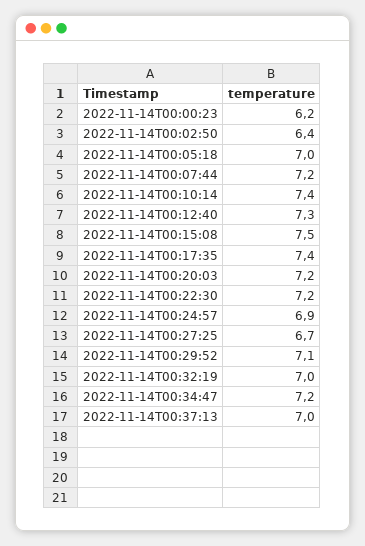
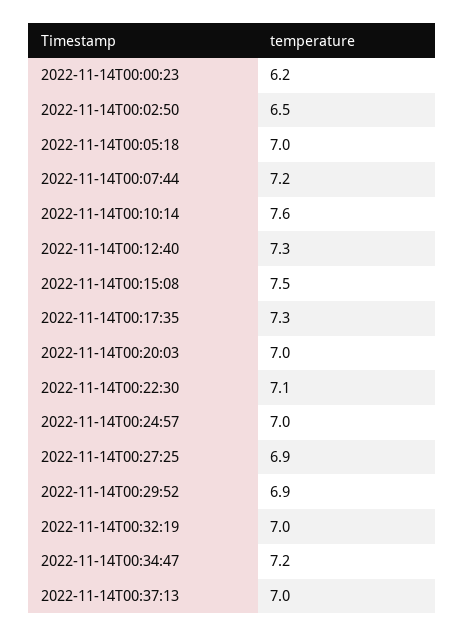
  {
    "2022-11-14T00:00:23": 6.2,
-   "2022-11-14T00:02:50": 6.4,
+   "2022-11-14T00:02:50": 6.5,
    "2022-11-14T00:05:18": 7,
    "2022-11-14T00:07:44": 7.2,
-   "2022-11-14T00:10:14": 7.4,
+   "2022-11-14T00:10:14": 7.6,
    "2022-11-14T00:12:40": 7.3,
    "2022-11-14T00:15:08": 7.5,
-   "2022-11-14T00:17:35": 7.4,
+   "2022-11-14T00:17:35": 7.3,
-   "2022-11-14T00:20:03": 7.2,
+   "2022-11-14T00:20:03": 7,
-   "2022-11-14T00:22:30": 7.2,
+   "2022-11-14T00:22:30": 7.1,
-   "2022-11-14T00:24:57": 6.9,
+   "2022-11-14T00:24:57": 7,
-   "2022-11-14T00:27:25": 6.7,
+   "2022-11-14T00:27:25": 6.9,
-   "2022-11-14T00:29:52": 7.1,
+   "2022-11-14T00:29:52": 6.9,
    "2022-11-14T00:32:19": 7,
    "2022-11-14T00:34:47": 7.2,
    "2022-11-14T00:37:13": 7
  }

